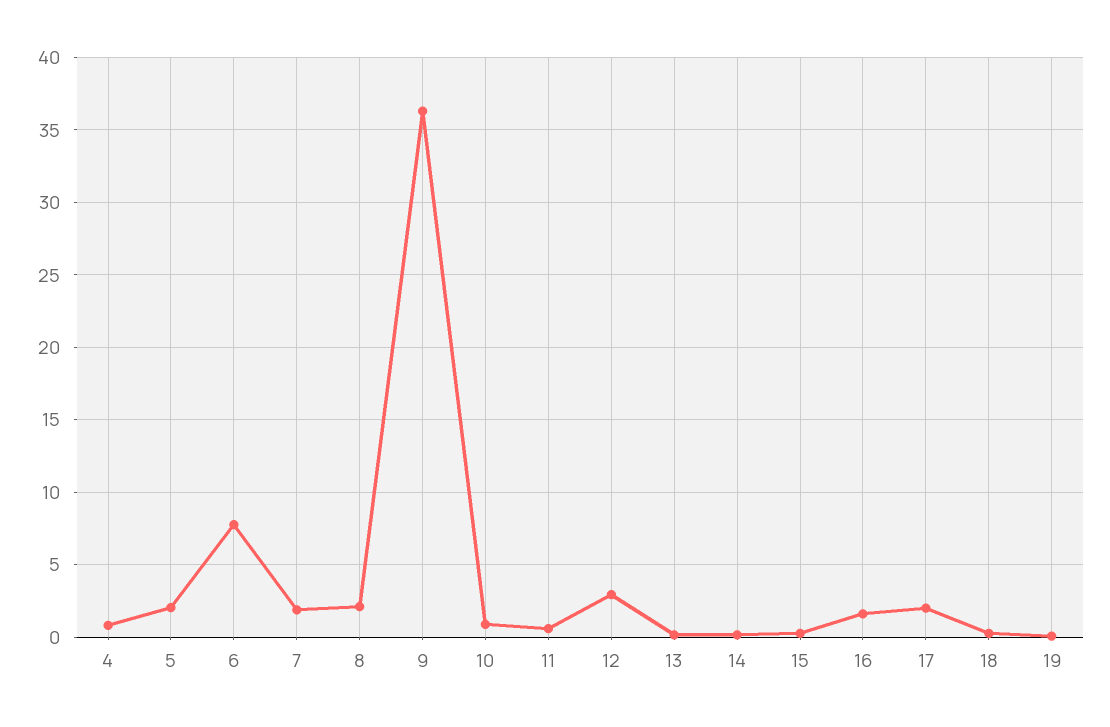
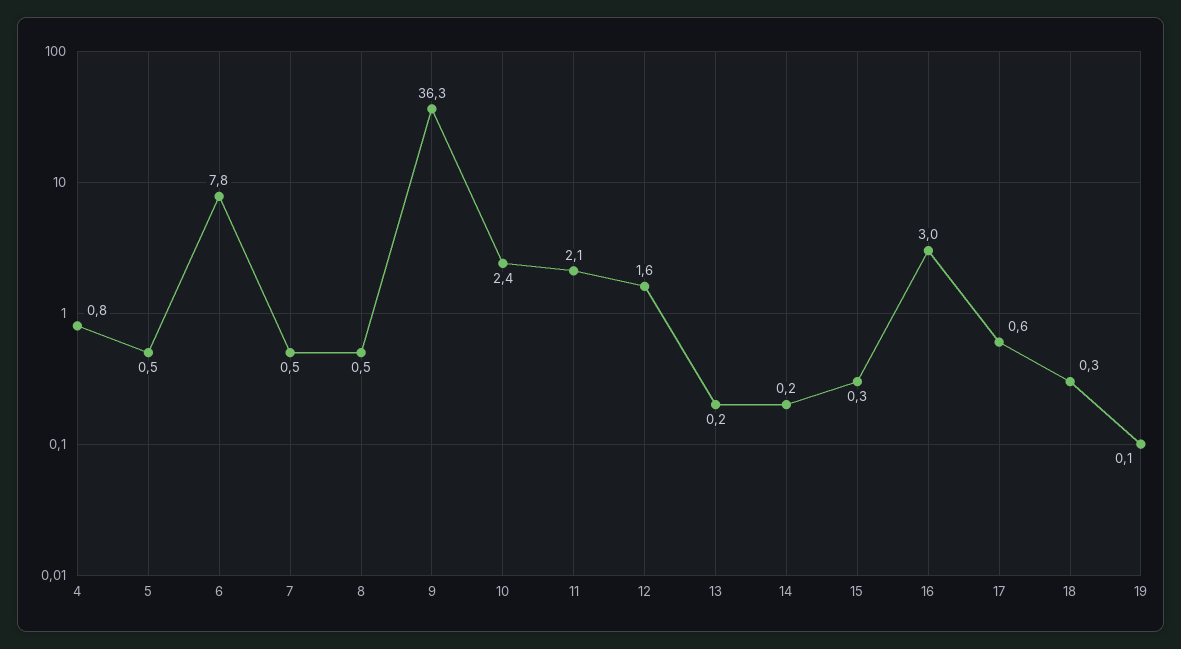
  {
    "4": 0.8,
-   "5": 2,
+   "5": 0.5,
    "6": 7.8,
-   "7": 2,
+   "7": 0.5,
-   "8": 2,
+   "8": 0.5,
    "9": 36.3,
-   "10": 1,
+   "10": 2.4,
-   "11": 0.5,
+   "11": 2.1,
-   "12": 3,
+   "12": 1.6,
    "13": 0.2,
    "14": 0.2,
    "15": 0.3,
-   "16": 1.5,
+   "16": 3,
-   "17": 2,
+   "17": 0.6,
    "18": 0.3,
    "19": 0.1
  }

